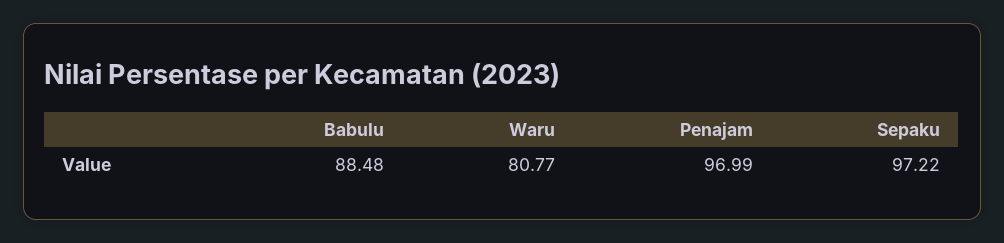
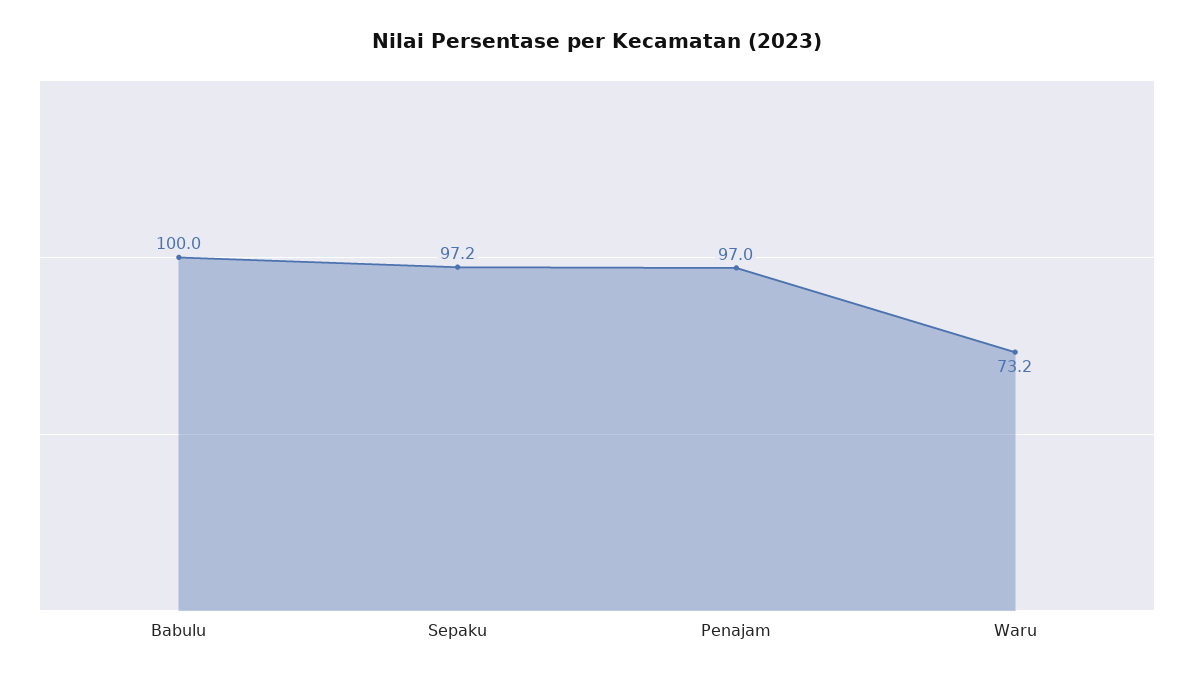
  {
-   "Babulu": 88.48,
+   "Babulu": 100,
-   "Waru": 80.77,
+   "Waru": 73.2,
    "Penajam": 96.99,
    "Sepaku": 97.22
  }

